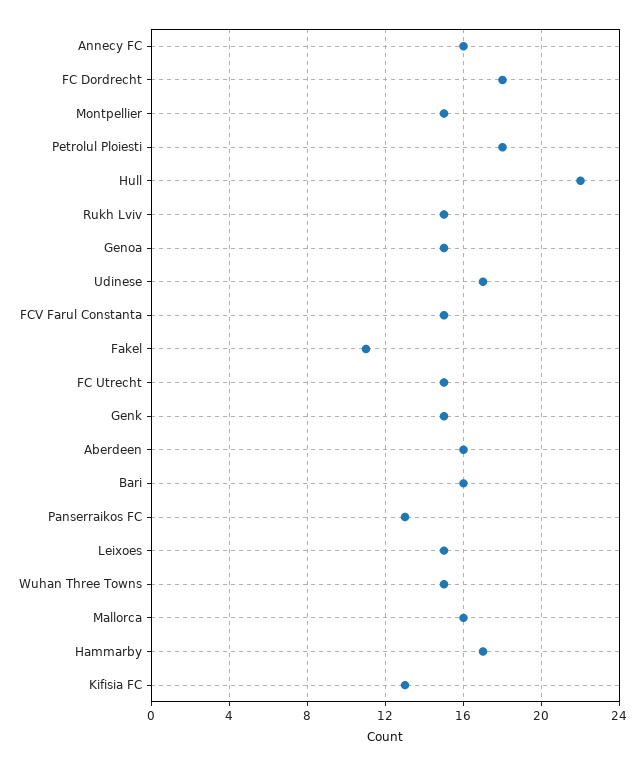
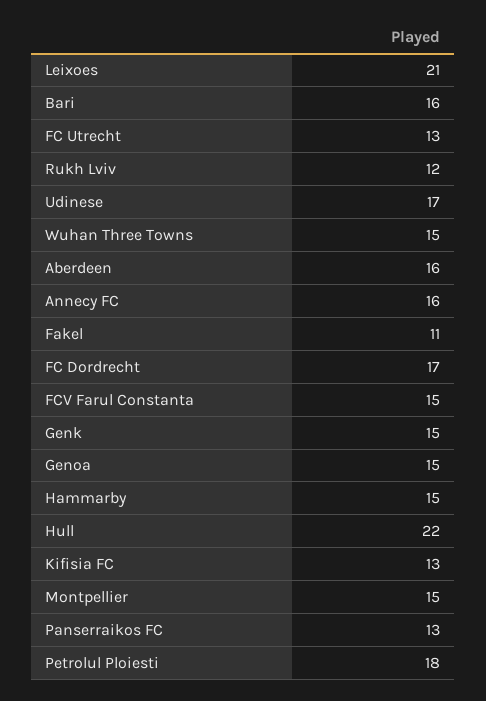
  {
    "Annecy FC": 16,
-   "FC Dordrecht": 18,
+   "FC Dordrecht": 17,
    "Montpellier": 15,
    "Petrolul Ploiesti": 18,
    "Hull": 22,
-   "Rukh Lviv": 15,
+   "Rukh Lviv": 12,
    "Genoa": 15,
    "Udinese": 17,
    "FCV Farul Constanta": 15,
    "Fakel": 11,
-   "FC Utrecht": 15,
+   "FC Utrecht": 13,
    "Genk": 15,
    "Aberdeen": 16,
    "Bari": 16,
    "Panserraikos FC": 13,
-   "Leixoes": 15,
+   "Leixoes": 21,
    "Wuhan Three Towns": 15,
-   "Mallorca": 16,
-   "Hammarby": 17,
+   "Hammarby": 15,
    "Kifisia FC": 13
  }

